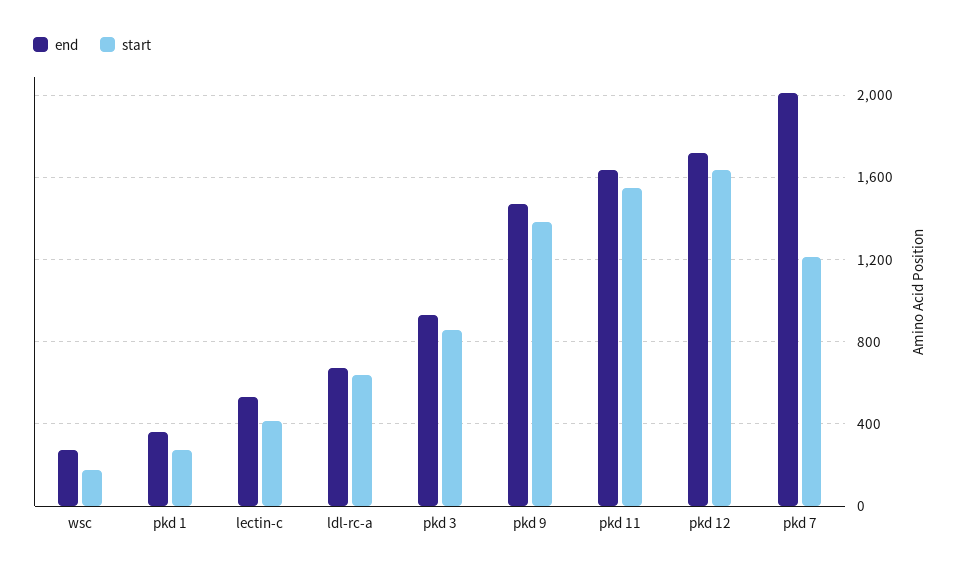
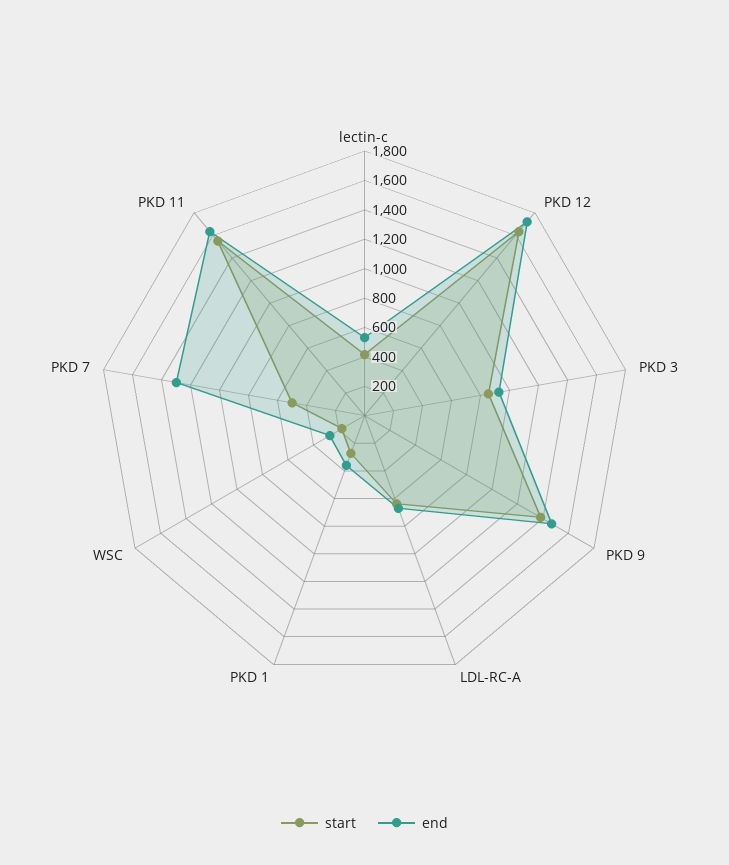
  {
    "end": {
      "wsc": 250,
      "pkd 1": 350,
      "lectin-c": 550,
      "ldl-rc-a": 650,
      "pkd 3": 950,
      "pkd 9": 1450,
      "pkd 11": 1650,
      "pkd 12": 1700,
-     "pkd 7": 2000
+     "pkd 7": 1300
    },
    "start": {
      "wsc": 200,
      "pkd 1": 250,
      "lectin-c": 400,
      "ldl-rc-a": 650,
      "pkd 3": 850,
      "pkd 9": 1400,
      "pkd 11": 1550,
      "pkd 12": 1650,
-     "pkd 7": 1200
+     "pkd 7": 500
    }
  }

